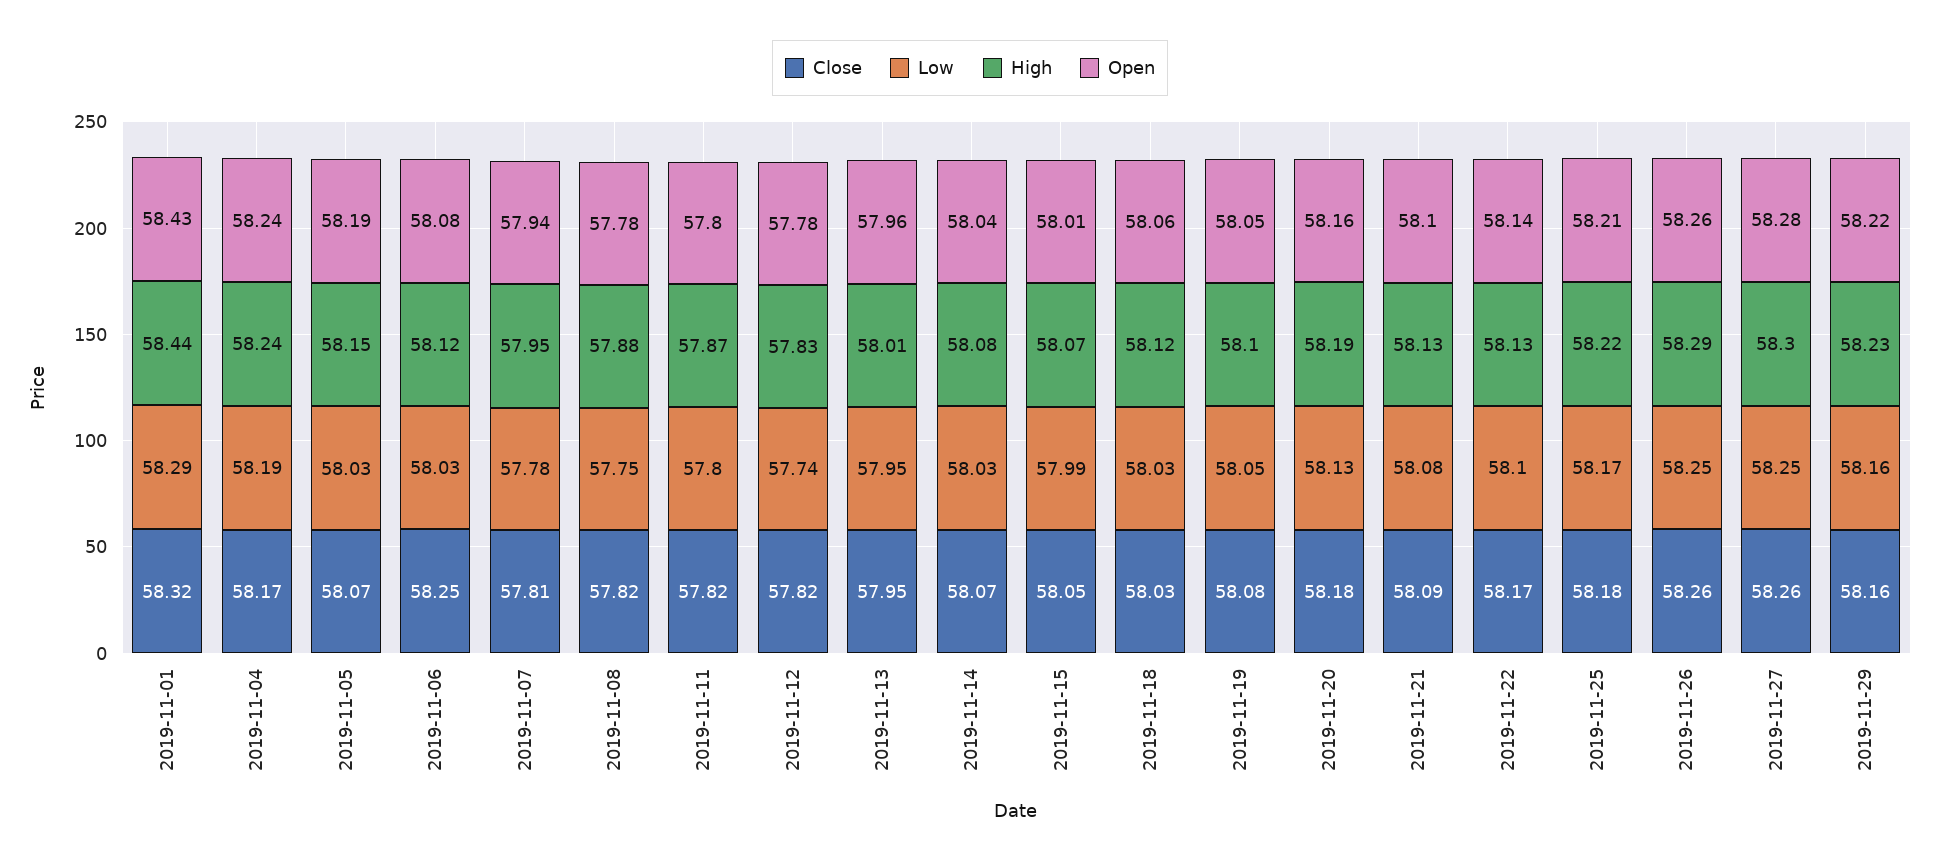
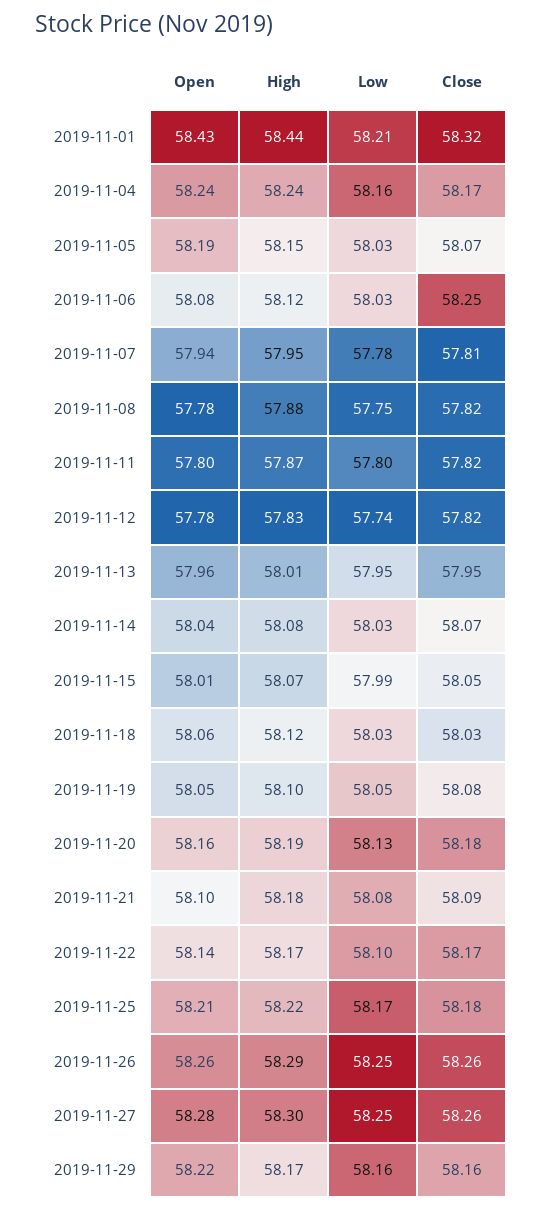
  {
    "Close": {
      "2019-11-01": 58.32,
      "2019-11-04": 58.17,
      "2019-11-05": 58.07,
      "2019-11-06": 58.25,
      "2019-11-07": 57.81,
      "2019-11-08": 57.82,
      "2019-11-11": 57.82,
      "2019-11-12": 57.82,
      "2019-11-13": 57.95,
      "2019-11-14": 58.07,
      "2019-11-15": 58.05,
      "2019-11-18": 58.03,
      "2019-11-19": 58.08,
      "2019-11-20": 58.18,
      "2019-11-21": 58.09,
      "2019-11-22": 58.17,
      "2019-11-25": 58.18,
      "2019-11-26": 58.26,
      "2019-11-27": 58.26,
      "2019-11-29": 58.16
    },
    "Low": {
-     "2019-11-01": 58.29,
+     "2019-11-01": 58.21,
-     "2019-11-04": 58.19,
+     "2019-11-04": 58.16,
      "2019-11-05": 58.03,
      "2019-11-06": 58.03,
      "2019-11-07": 57.78,
      "2019-11-08": 57.75,
      "2019-11-11": 57.8,
      "2019-11-12": 57.74,
      "2019-11-13": 57.95,
      "2019-11-14": 58.03,
      "2019-11-15": 57.99,
      "2019-11-18": 58.03,
      "2019-11-19": 58.05,
      "2019-11-20": 58.13,
      "2019-11-21": 58.08,
      "2019-11-22": 58.1,
      "2019-11-25": 58.17,
      "2019-11-26": 58.25,
      "2019-11-27": 58.25,
      "2019-11-29": 58.16
    },
    "High": {
      "2019-11-01": 58.44,
      "2019-11-04": 58.24,
      "2019-11-05": 58.15,
      "2019-11-06": 58.12,
      "2019-11-07": 57.95,
      "2019-11-08": 57.88,
      "2019-11-11": 57.87,
      "2019-11-12": 57.83,
      "2019-11-13": 58.01,
      "2019-11-14": 58.08,
      "2019-11-15": 58.07,
      "2019-11-18": 58.12,
      "2019-11-19": 58.1,
      "2019-11-20": 58.19,
-     "2019-11-21": 58.13,
+     "2019-11-21": 58.18,
-     "2019-11-22": 58.13,
+     "2019-11-22": 58.17,
      "2019-11-25": 58.22,
      "2019-11-26": 58.29,
      "2019-11-27": 58.3,
-     "2019-11-29": 58.23
+     "2019-11-29": 58.17
    },
    "Open": {
      "2019-11-01": 58.43,
      "2019-11-04": 58.24,
      "2019-11-05": 58.19,
      "2019-11-06": 58.08,
      "2019-11-07": 57.94,
      "2019-11-08": 57.78,
      "2019-11-11": 57.8,
      "2019-11-12": 57.78,
      "2019-11-13": 57.96,
      "2019-11-14": 58.04,
      "2019-11-15": 58.01,
      "2019-11-18": 58.06,
      "2019-11-19": 58.05,
      "2019-11-20": 58.16,
      "2019-11-21": 58.1,
      "2019-11-22": 58.14,
      "2019-11-25": 58.21,
      "2019-11-26": 58.26,
      "2019-11-27": 58.28,
      "2019-11-29": 58.22
    }
  }

